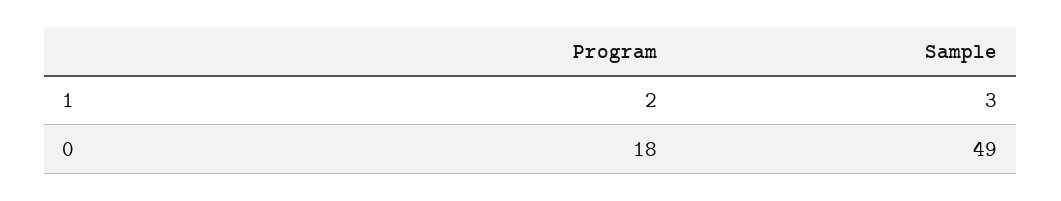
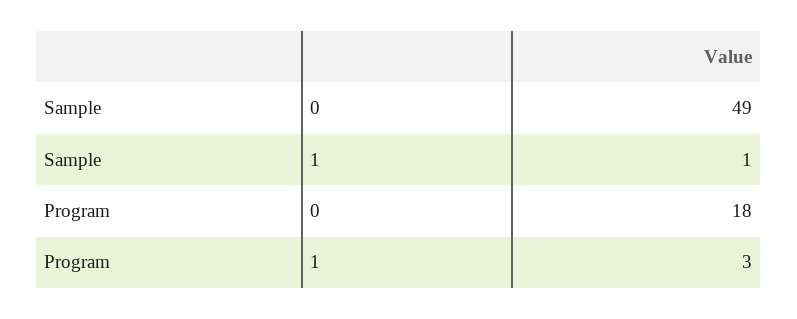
  {
    "Program": {
-     "1": 2,
+     "1": 3,
      "0": 18
    },
    "Sample": {
-     "1": 3,
+     "1": 1,
      "0": 49
    }
  }

